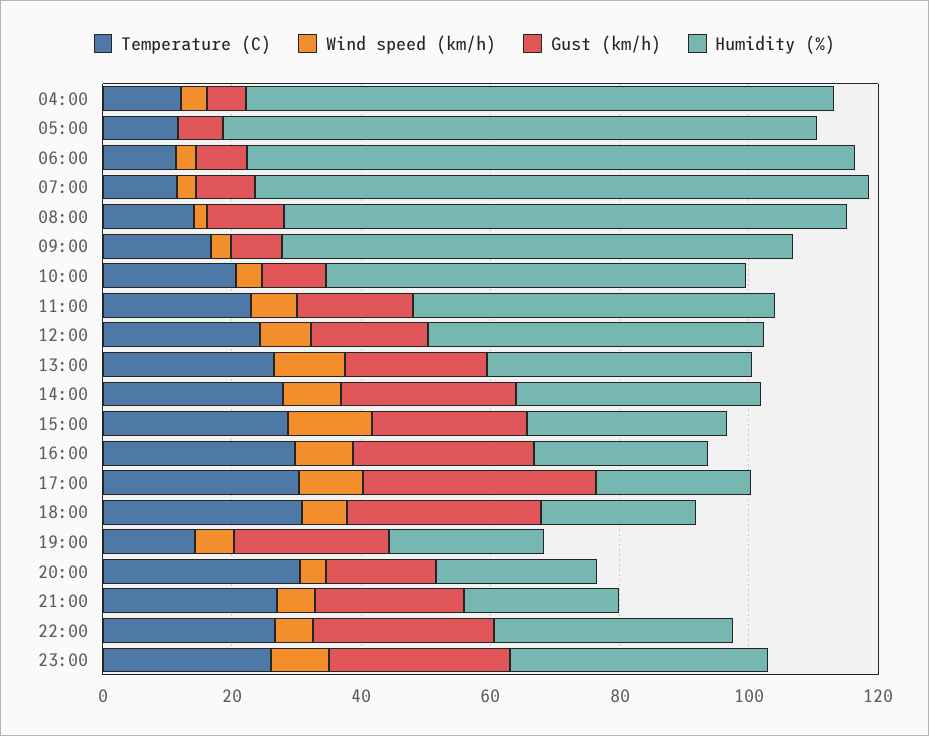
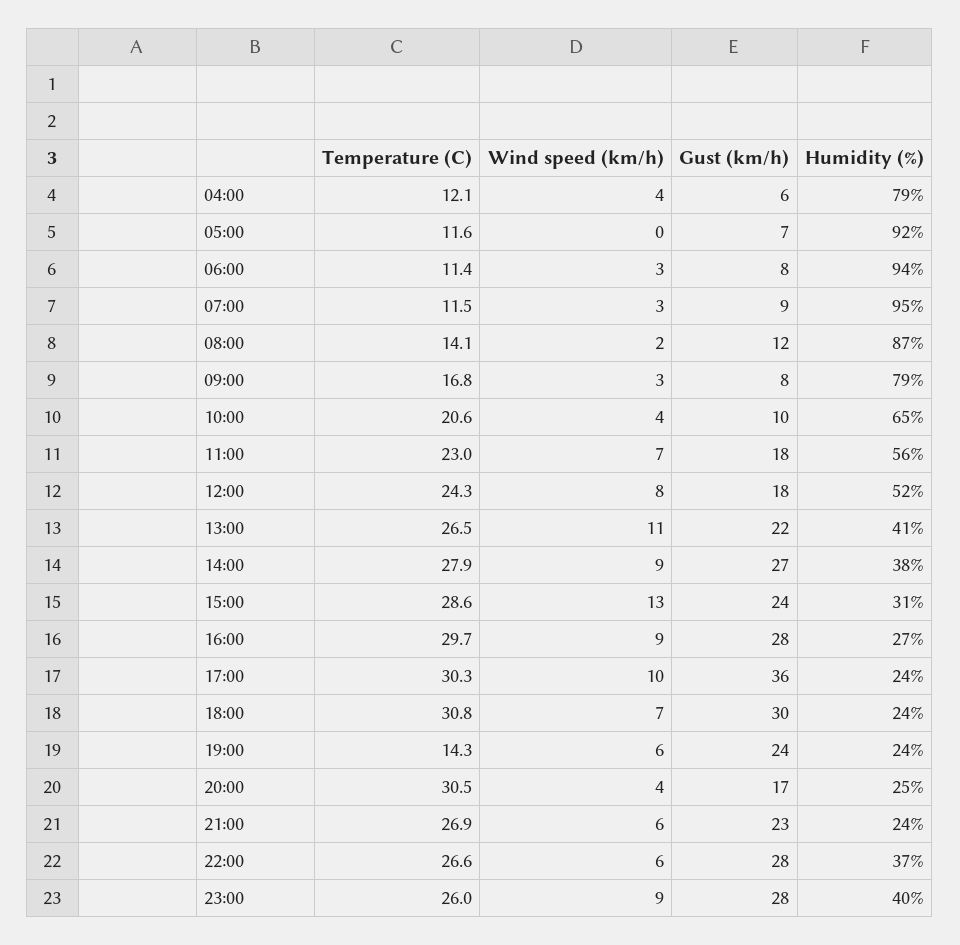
  {
    "Temperature (C)": {
      "04:00": 12.1,
      "05:00": 11.6,
      "06:00": 11.4,
      "07:00": 11.5,
      "08:00": 14.1,
      "09:00": 16.8,
      "10:00": 20.6,
      "11:00": 23,
      "12:00": 24.3,
      "13:00": 26.5,
      "14:00": 27.9,
      "15:00": 28.6,
      "16:00": 29.7,
      "17:00": 30.3,
      "18:00": 30.8,
      "19:00": 14.3,
      "20:00": 30.5,
      "21:00": 26.9,
      "22:00": 26.6,
      "23:00": 26
    },
    "Wind speed (km/h)": {
      "04:00": 4,
      "05:00": 0,
      "06:00": 3,
      "07:00": 3,
      "08:00": 2,
      "09:00": 3,
      "10:00": 4,
      "11:00": 7,
      "12:00": 8,
      "13:00": 11,
      "14:00": 9,
      "15:00": 13,
      "16:00": 9,
      "17:00": 10,
      "18:00": 7,
      "19:00": 6,
      "20:00": 4,
      "21:00": 6,
      "22:00": 6,
      "23:00": 9
    },
    "Gust (km/h)": {
      "04:00": 6,
      "05:00": 7,
      "06:00": 8,
      "07:00": 9,
      "08:00": 12,
      "09:00": 8,
      "10:00": 10,
      "11:00": 18,
      "12:00": 18,
      "13:00": 22,
      "14:00": 27,
      "15:00": 24,
      "16:00": 28,
      "17:00": 36,
      "18:00": 30,
      "19:00": 24,
      "20:00": 17,
      "21:00": 23,
      "22:00": 28,
      "23:00": 28
    },
    "Humidity (%)": {
-     "04:00": 90,
+     "04:00": 79,
      "05:00": 92,
      "06:00": 94,
      "07:00": 95,
      "08:00": 87,
      "09:00": 79,
      "10:00": 65,
      "11:00": 56,
      "12:00": 52,
      "13:00": 41,
      "14:00": 38,
      "15:00": 31,
      "16:00": 27,
      "17:00": 24,
      "18:00": 24,
      "19:00": 24,
      "20:00": 25,
      "21:00": 24,
      "22:00": 37,
      "23:00": 40
    }
  }

